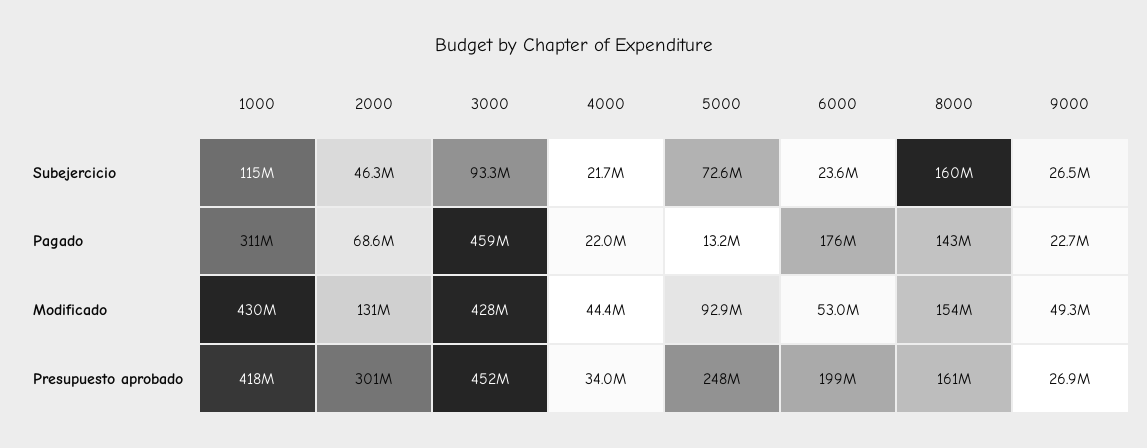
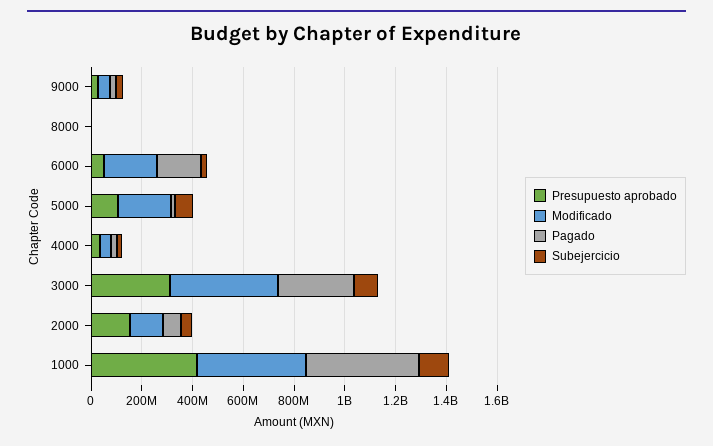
  {
    "Subejercicio": {
      "1000": 115000000,
      "2000": 46300000,
      "3000": 93300000,
      "4000": 21700000,
      "5000": 72600000,
      "6000": 23600000,
-     "8000": 160000000,
+     "8000": 0,
      "9000": 26500000
    },
    "Pagado": {
-     "1000": 311000000,
+     "1000": 450000000,
      "2000": 68600000,
-     "3000": 459000000,
+     "3000": 300000000,
      "4000": 22000000,
      "5000": 13200000,
      "6000": 176000000,
-     "8000": 143000000,
+     "8000": 0,
      "9000": 22700000
    },
    "Modificado": {
      "1000": 430000000,
      "2000": 131000000,
      "3000": 428000000,
      "4000": 44400000,
-     "5000": 92900000,
+     "5000": 200000000,
-     "6000": 53000000,
+     "6000": 200000000,
-     "8000": 154000000,
+     "8000": 0,
      "9000": 49300000
    },
    "Presupuesto aprobado": {
      "1000": 418000000,
-     "2000": 301000000,
+     "2000": 150000000,
-     "3000": 452000000,
+     "3000": 300000000,
      "4000": 34000000,
-     "5000": 248000000,
+     "5000": 100000000,
-     "6000": 199000000,
+     "6000": 50000000,
-     "8000": 161000000,
+     "8000": 0,
      "9000": 26900000
    }
  }

